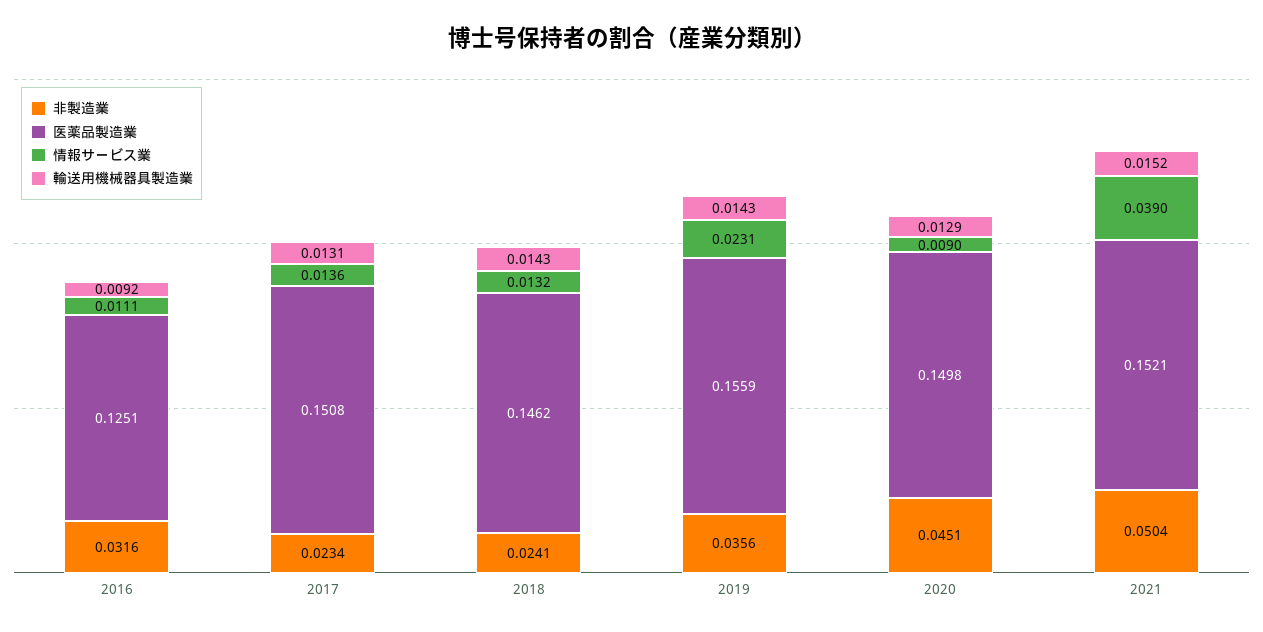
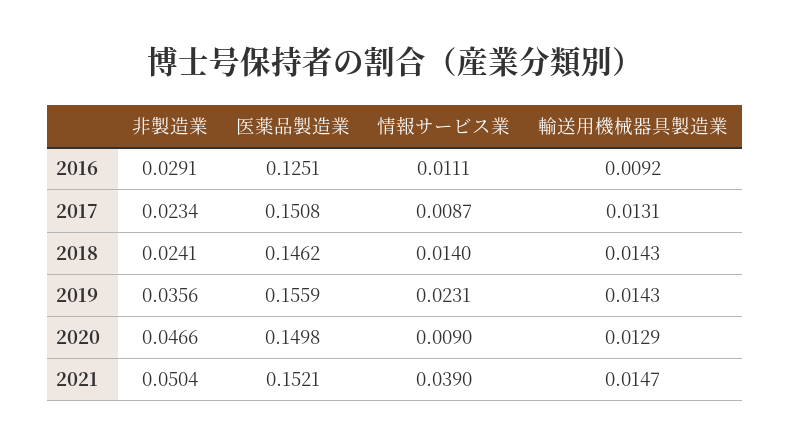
  {
    "非製造業": {
-     "2016": 0.0316,
+     "2016": 0.0291,
      "2017": 0.0234,
      "2018": 0.0241,
      "2019": 0.0356,
-     "2020": 0.0451,
+     "2020": 0.0466,
      "2021": 0.0504
    },
    "医薬品製造業": {
      "2016": 0.1251,
      "2017": 0.1508,
      "2018": 0.1462,
      "2019": 0.1559,
      "2020": 0.1498,
      "2021": 0.1521
    },
    "情報サービス業": {
      "2016": 0.0111,
-     "2017": 0.0136,
+     "2017": 0.0087,
-     "2018": 0.0132,
+     "2018": 0.014,
      "2019": 0.0231,
      "2020": 0.009,
      "2021": 0.039
    },
    "輸送用機械器具製造業": {
      "2016": 0.0092,
      "2017": 0.0131,
      "2018": 0.0143,
      "2019": 0.0143,
      "2020": 0.0129,
-     "2021": 0.0152
+     "2021": 0.0147
    }
  }

